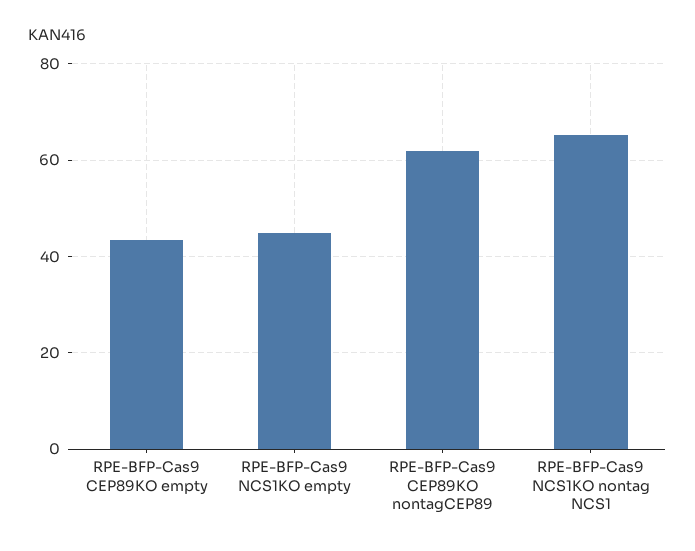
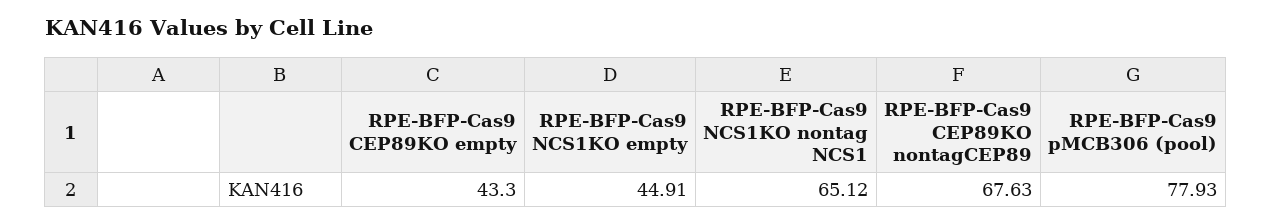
  {
    "RPE-BFP-Cas9 CEP89KO empty": 43.3,
    "RPE-BFP-Cas9 NCS1KO empty": 44.91,
-   "RPE-BFP-Cas9 CEP89KO nontagCEP89": 62,
+   "RPE-BFP-Cas9 CEP89KO nontagCEP89": 67.63,
-   "RPE-BFP-Cas9 NCS1KO nontag NCS1": 65.12
+   "RPE-BFP-Cas9 NCS1KO nontag NCS1": 65.12,
+   "RPE-BFP-Cas9 pMCB306 (pool)": 77.93
  }

